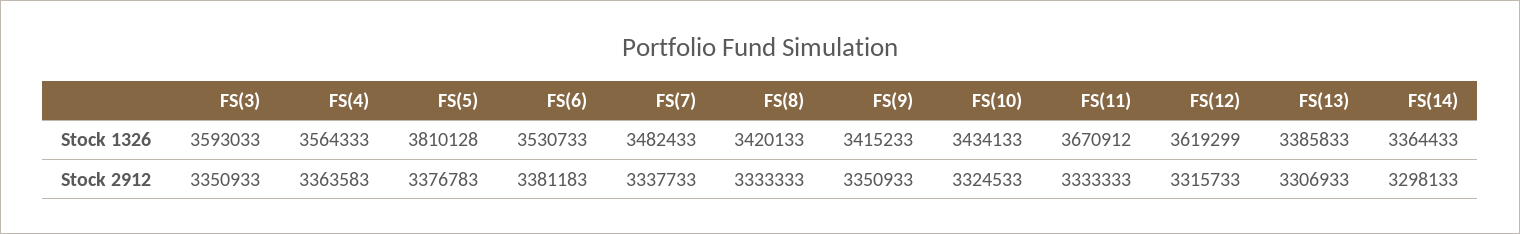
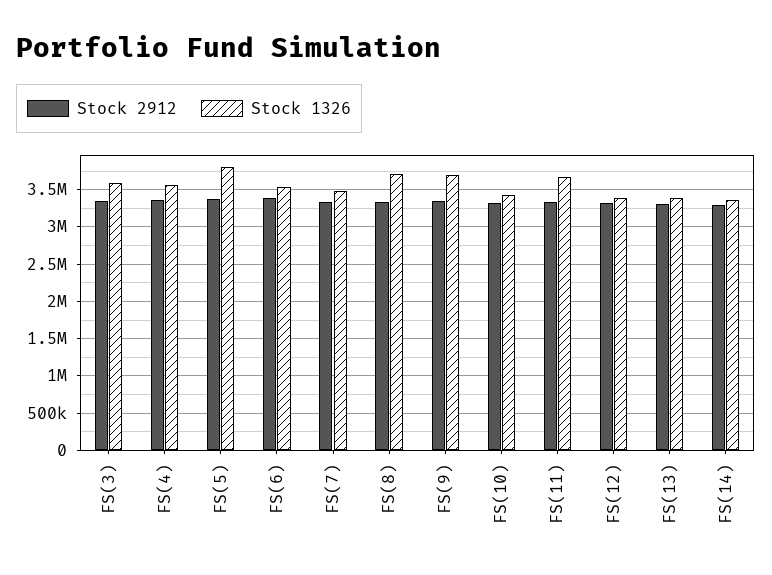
  {
    "Stock 1326": {
      "FS(3)": 3593033,
      "FS(4)": 3564333,
      "FS(5)": 3810128,
      "FS(6)": 3530733,
      "FS(7)": 3482433,
-     "FS(8)": 3420133,
+     "FS(8)": 3700000,
-     "FS(9)": 3415233,
+     "FS(9)": 3700000,
      "FS(10)": 3434133,
      "FS(11)": 3670912,
-     "FS(12)": 3619299,
+     "FS(12)": 3400000,
      "FS(13)": 3385833,
      "FS(14)": 3364433
    },
    "Stock 2912": {
      "FS(3)": 3350933,
      "FS(4)": 3363583,
      "FS(5)": 3376783,
      "FS(6)": 3381183,
      "FS(7)": 3337733,
      "FS(8)": 3333333,
      "FS(9)": 3350933,
      "FS(10)": 3324533,
      "FS(11)": 3333333,
      "FS(12)": 3315733,
      "FS(13)": 3306933,
      "FS(14)": 3298133
    }
  }

